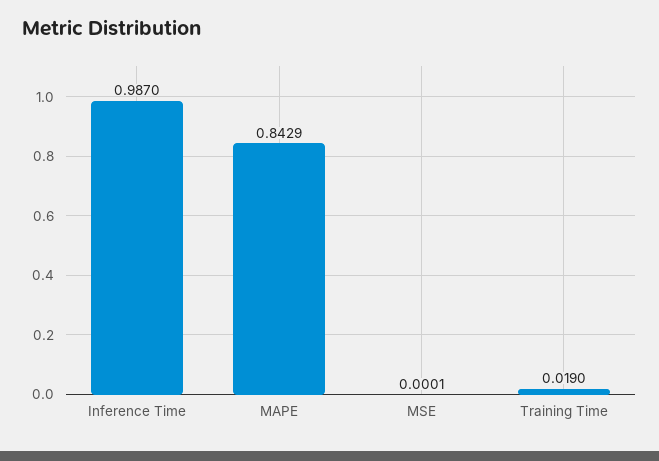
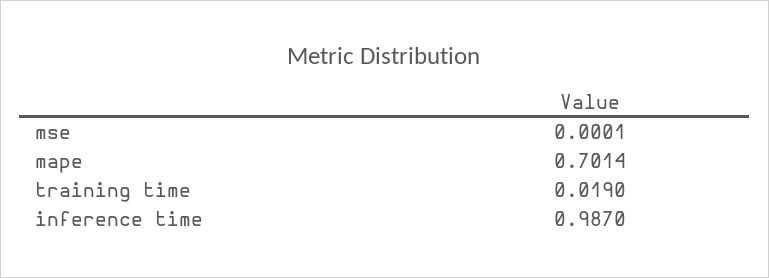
  {
    "Inference Time": 0.987,
-   "MAPE": 0.8429,
+   "MAPE": 0.7014,
    "MSE": 0.0001,
    "Training Time": 0.019
  }

